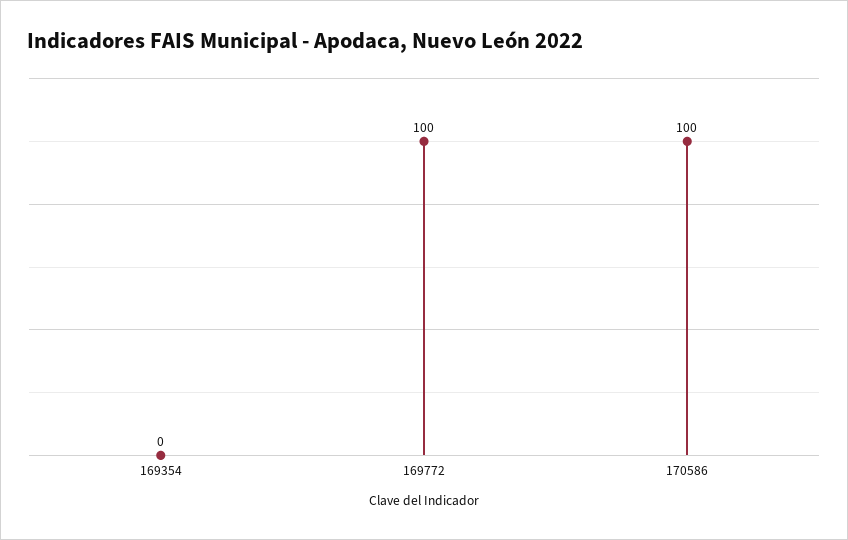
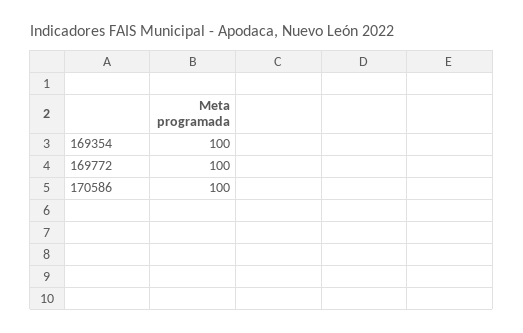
  {
-   "169354": 0,
+   "169354": 100,
    "169772": 100,
    "170586": 100
  }

